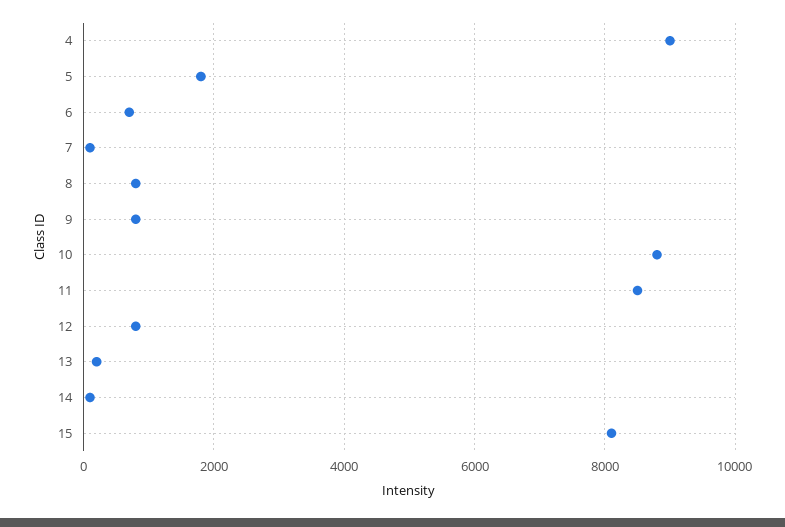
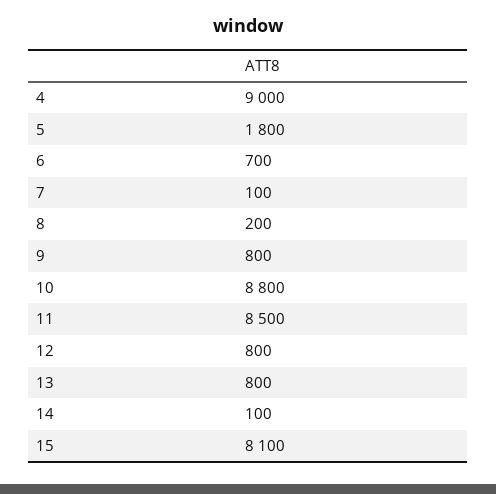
  {
    "4": 9000,
    "5": 1800,
    "6": 700,
    "7": 100,
-   "8": 800,
+   "8": 200,
    "9": 800,
    "10": 8800,
    "11": 8500,
    "12": 800,
-   "13": 200,
+   "13": 800,
    "14": 100,
    "15": 8100
  }

